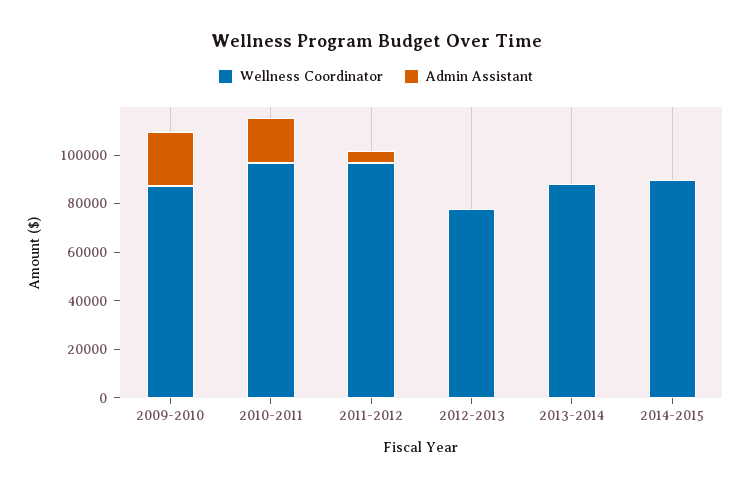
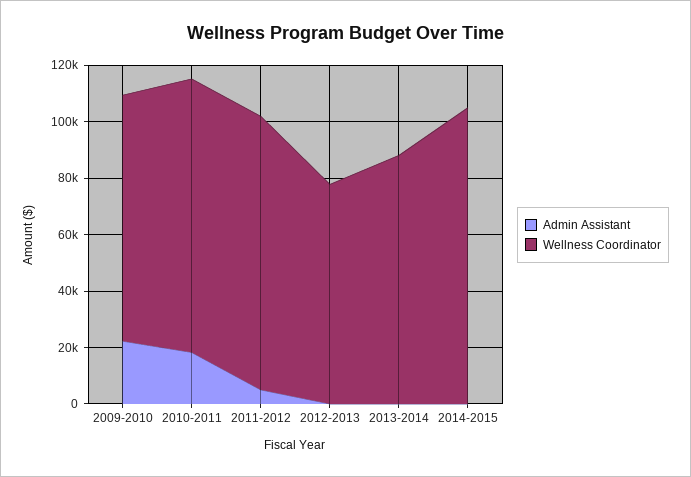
  {
    "Wellness Coordinator": {
      "2009-2010": 85000,
      "2010-2011": 95000,
      "2011-2012": 95000,
      "2012-2013": 80000,
      "2013-2014": 90000,
-     "2014-2015": 90000
+     "2014-2015": 105000
    },
    "Admin Assistant": {
      "2009-2010": 20000,
      "2010-2011": 20000,
      "2011-2012": 5000,
      "2012-2013": 0,
      "2013-2014": 0,
      "2014-2015": 0
    }
  }

